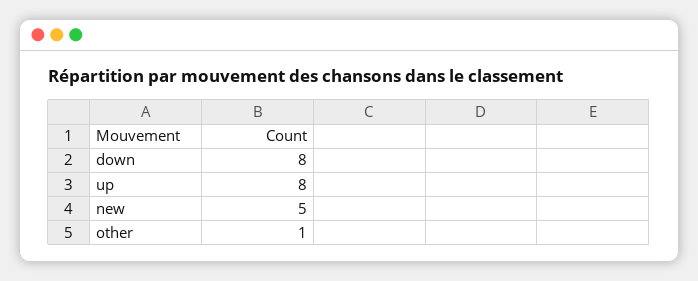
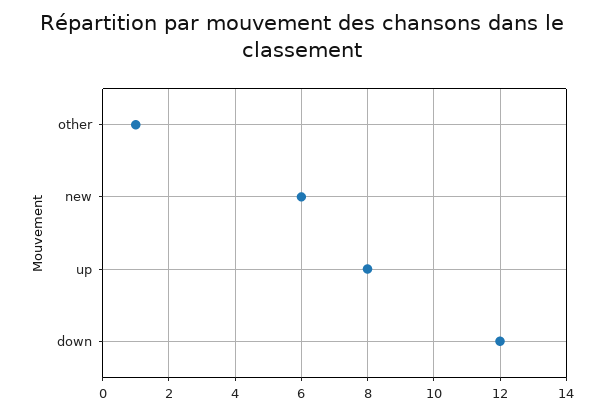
  {
-   "down": 8,
+   "down": 12,
    "up": 8,
-   "new": 5,
+   "new": 6,
    "other": 1
  }

